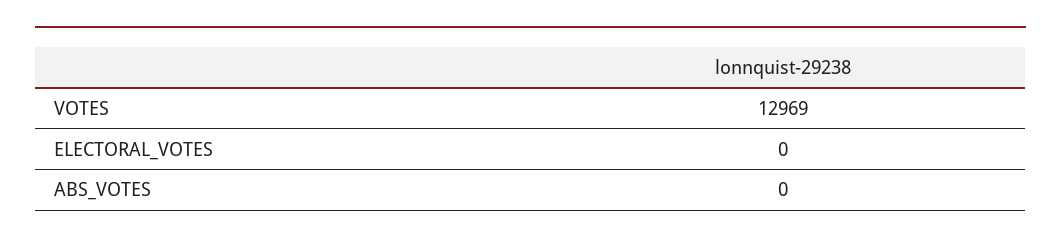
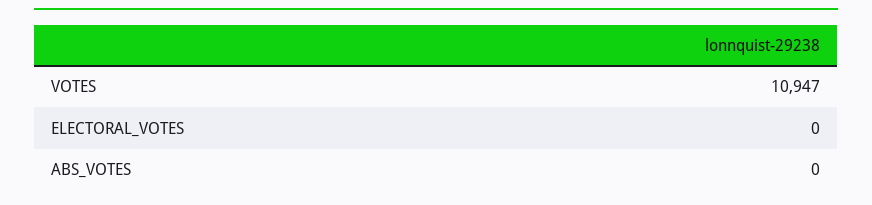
  {
-   "VOTES": 12969,
+   "VOTES": 10947,
    "ELECTORAL_VOTES": 0,
    "ABS_VOTES": 0
  }

